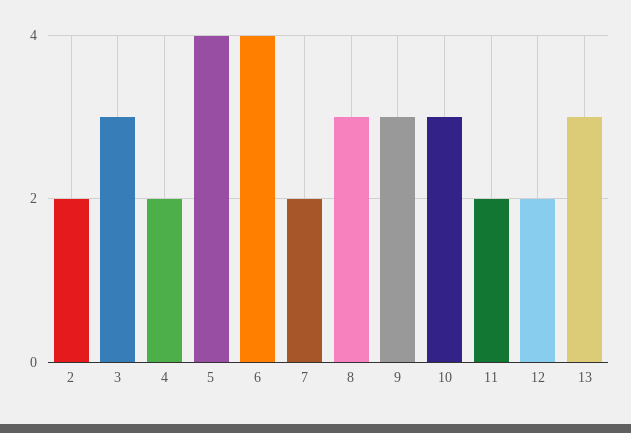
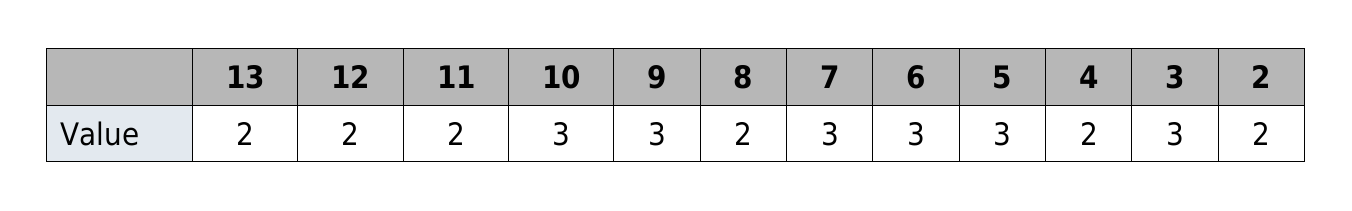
  {
    "2": 2,
    "3": 3,
    "4": 2,
-   "5": 4,
+   "5": 3,
-   "6": 4,
+   "6": 3,
-   "7": 2,
+   "7": 3,
-   "8": 3,
+   "8": 2,
    "9": 3,
    "10": 3,
    "11": 2,
    "12": 2,
-   "13": 3
+   "13": 2
  }

